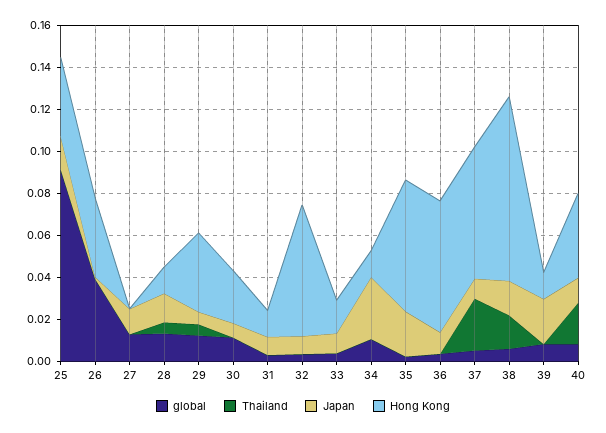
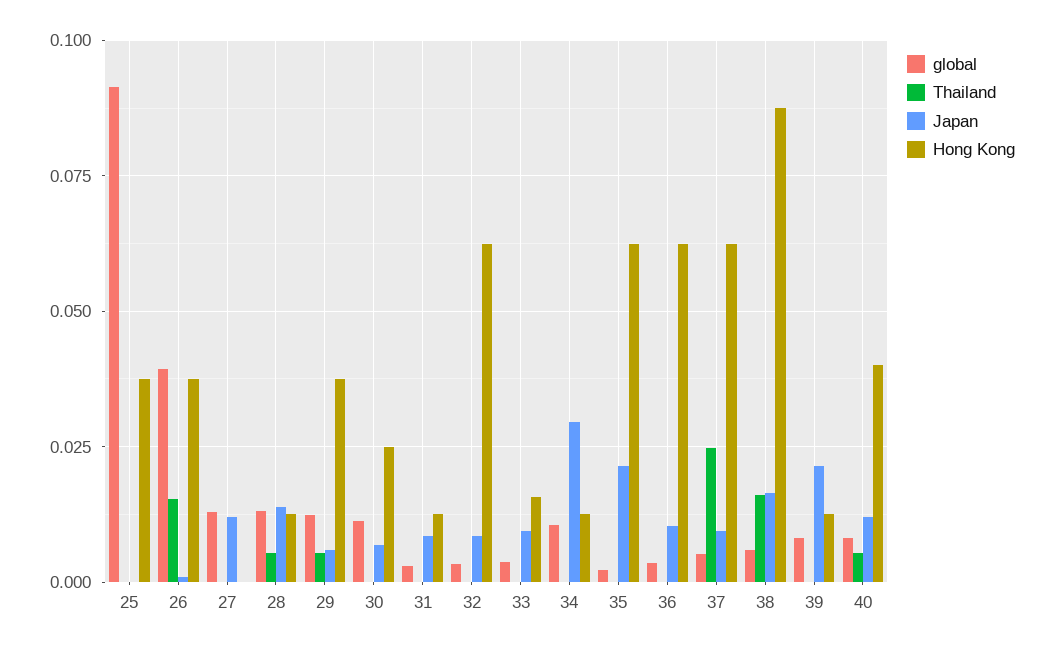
  {
    "global": {
      "25": 0.0925,
      "26": 0.04,
      "27": 0.0125,
      "28": 0.0125,
      "29": 0.0125,
      "30": 0.0125,
      "31": 0.0025,
      "32": 0.0025,
      "33": 0.005,
      "34": 0.01,
      "35": 0.0025,
      "36": 0.0025,
      "37": 0.005,
      "38": 0.005,
      "39": 0.0075,
      "40": 0.0075
    },
    "Thailand": {
      "25": 0,
-     "26": 0,
+     "26": 0.015,
      "27": 0,
      "28": 0.005,
      "29": 0.005,
      "30": 0,
      "31": 0,
      "32": 0,
      "33": 0,
      "34": 0,
      "35": 0,
      "36": 0,
      "37": 0.025,
      "38": 0.015,
      "39": 0,
-     "40": 0.02
+     "40": 0.005
    },
    "Japan": {
-     "25": 0.015,
+     "25": 0,
      "26": 0,
      "27": 0.0125,
      "28": 0.015,
      "29": 0.005,
      "30": 0.0075,
      "31": 0.0075,
      "32": 0.0075,
      "33": 0.01,
      "34": 0.03,
      "35": 0.0225,
      "36": 0.01,
      "37": 0.01,
      "38": 0.0175,
      "39": 0.0225,
      "40": 0.0125
    },
    "Hong Kong": {
      "25": 0.0375,
      "26": 0.0375,
      "27": 0,
      "28": 0.0125,
      "29": 0.0375,
      "30": 0.025,
      "31": 0.0125,
      "32": 0.0625,
      "33": 0.015,
      "34": 0.0125,
      "35": 0.0625,
      "36": 0.0625,
      "37": 0.0625,
      "38": 0.0875,
      "39": 0.0125,
      "40": 0.04
    }
  }

